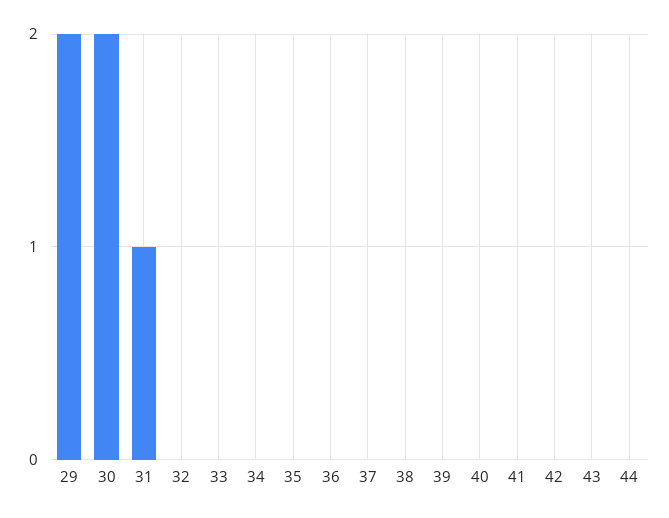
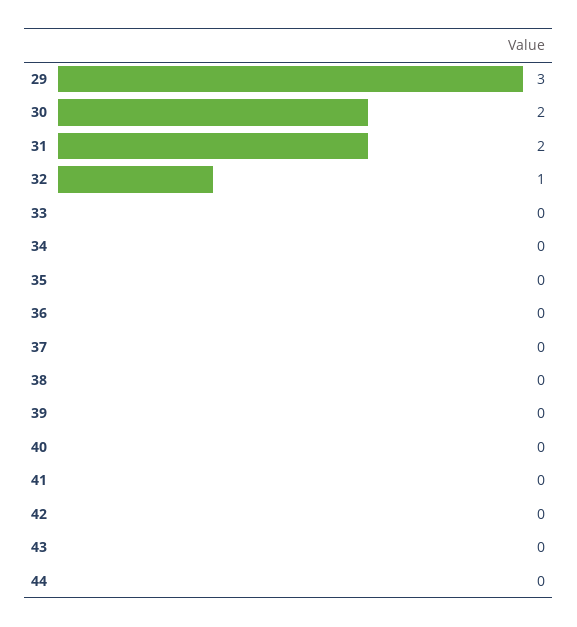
  {
-   "29": 2,
+   "29": 3,
    "30": 2,
-   "31": 1,
+   "31": 2,
-   "32": 0,
+   "32": 1,
    "33": 0,
    "34": 0,
    "35": 0,
    "36": 0,
    "37": 0,
    "38": 0,
    "39": 0,
    "40": 0,
    "41": 0,
    "42": 0,
    "43": 0,
    "44": 0
  }

